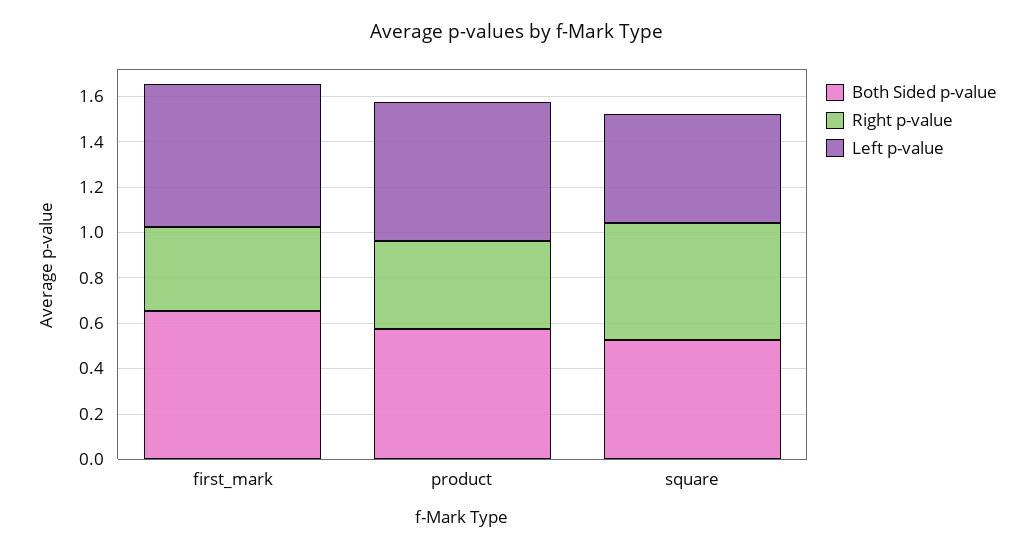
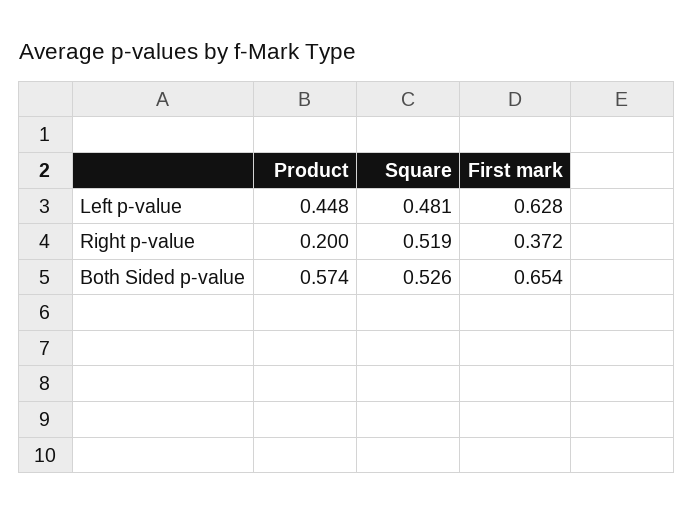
  {
    "Both Sided p-value": {
      "first_mark": 0.654,
      "product": 0.574,
      "square": 0.526
    },
    "Right p-value": {
      "first_mark": 0.372,
-     "product": 0.4,
+     "product": 0.2,
      "square": 0.519
    },
    "Left p-value": {
      "first_mark": 0.628,
-     "product": 0.6,
+     "product": 0.448,
      "square": 0.481
    }
  }

